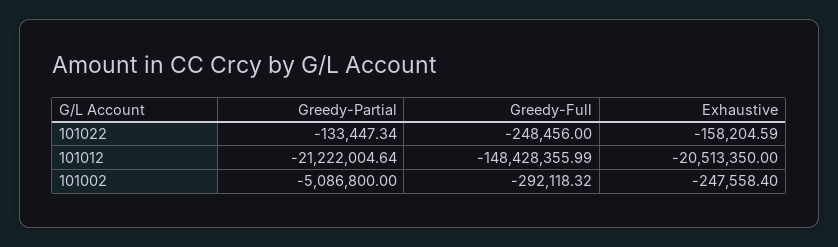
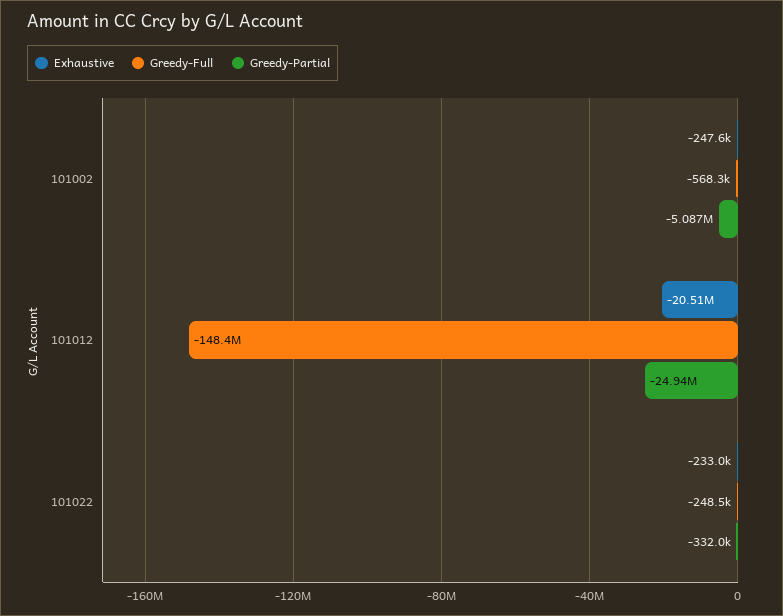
  {
    "Greedy-Partial": {
-     "101022": -133447.34,
+     "101022": -332000,
-     "101012": -21222004.64,
+     "101012": -24940000,
      "101002": -5086800
    },
    "Greedy-Full": {
      "101022": -248456,
      "101012": -148428355.99,
-     "101002": -292118.32
+     "101002": -568300
    },
    "Exhaustive": {
-     "101022": -158204.59,
+     "101022": -233000,
      "101012": -20513350,
      "101002": -247558.4
    }
  }

